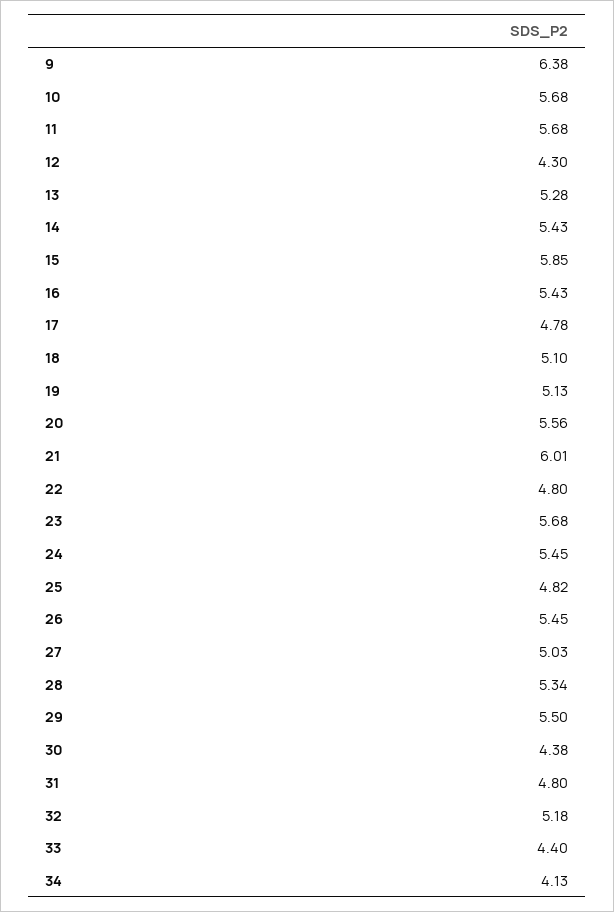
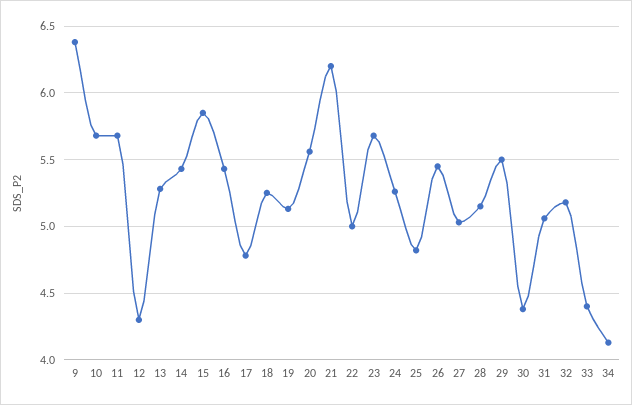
  {
    "9": 6.38,
    "10": 5.68,
    "11": 5.68,
    "12": 4.3,
    "13": 5.28,
    "14": 5.43,
    "15": 5.85,
    "16": 5.43,
    "17": 4.78,
-   "18": 5.1,
+   "18": 5.25,
    "19": 5.13,
    "20": 5.56,
-   "21": 6.01,
+   "21": 6.2,
-   "22": 4.8,
+   "22": 5,
    "23": 5.68,
-   "24": 5.45,
+   "24": 5.25,
    "25": 4.82,
    "26": 5.45,
    "27": 5.03,
-   "28": 5.34,
+   "28": 5.15,
    "29": 5.5,
    "30": 4.38,
-   "31": 4.8,
+   "31": 5.05,
    "32": 5.18,
    "33": 4.4,
    "34": 4.13
  }

